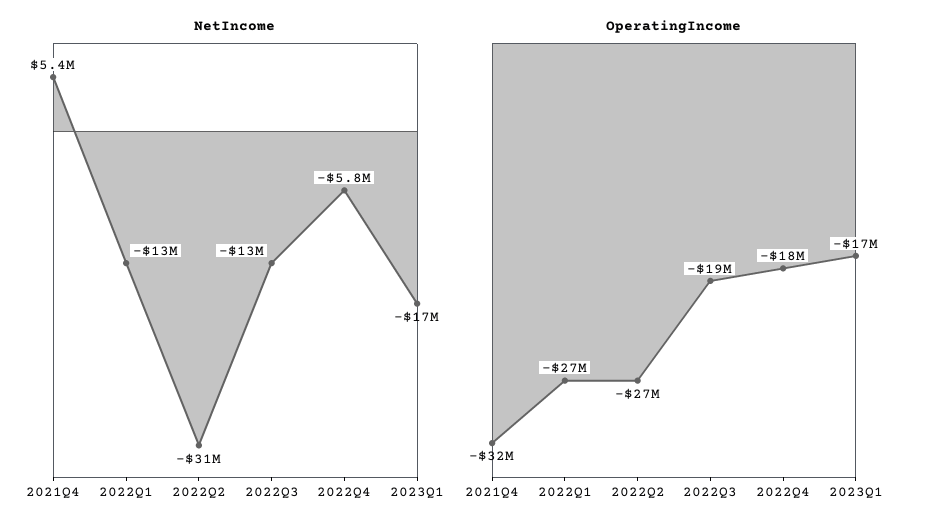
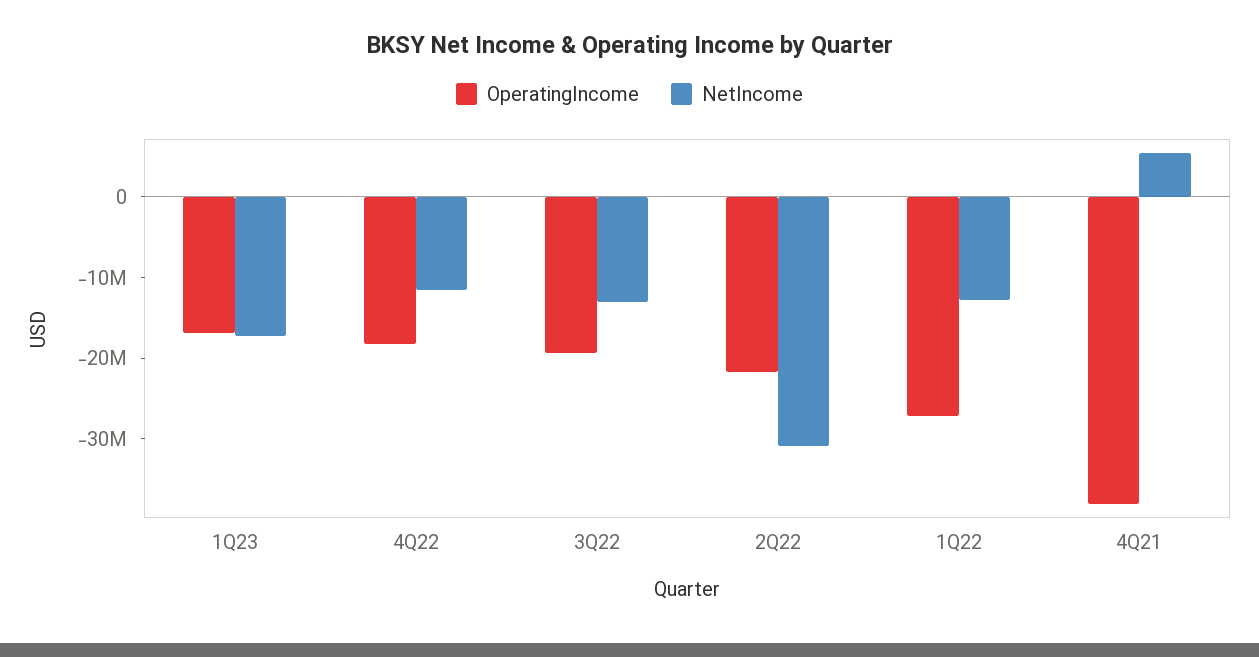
  {
    "NetIncome": {
      "2021Q4": 5400000,
      "2022Q1": -13000000,
      "2022Q2": -31000000,
      "2022Q3": -13000000,
-     "2022Q4": -5800000,
+     "2022Q4": -12000000,
      "2023Q1": -17000000
    },
    "OperatingIncome": {
-     "2021Q4": -32000000,
+     "2021Q4": -38000000,
      "2022Q1": -27000000,
-     "2022Q2": -27000000,
+     "2022Q2": -22000000,
      "2022Q3": -19000000,
      "2022Q4": -18000000,
      "2023Q1": -17000000
    }
  }

